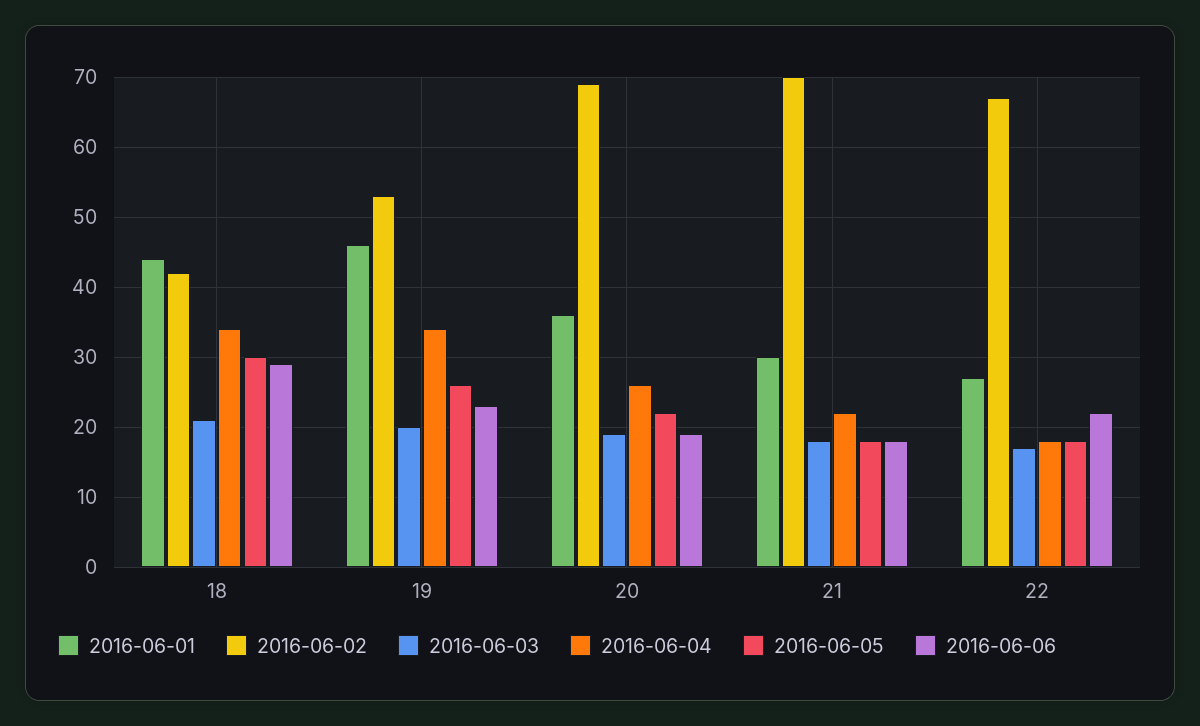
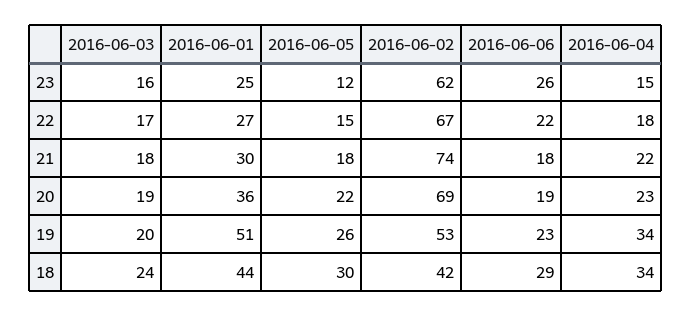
  {
    "2016-06-01": {
      "18": 44,
-     "19": 46,
+     "19": 51,
      "20": 36,
      "21": 30,
-     "22": 27
+     "22": 27,
+     "23": 25
    },
    "2016-06-02": {
      "18": 42,
      "19": 53,
      "20": 69,
-     "21": 70,
+     "21": 74,
-     "22": 67
+     "22": 67,
+     "23": 62
    },
    "2016-06-03": {
-     "18": 21,
+     "18": 24,
      "19": 20,
      "20": 19,
      "21": 18,
-     "22": 17
+     "22": 17,
+     "23": 16
    },
    "2016-06-04": {
      "18": 34,
      "19": 34,
-     "20": 26,
+     "20": 23,
      "21": 22,
-     "22": 18
+     "22": 18,
+     "23": 15
    },
    "2016-06-05": {
      "18": 30,
      "19": 26,
      "20": 22,
      "21": 18,
-     "22": 18
+     "22": 15,
+     "23": 12
    },
    "2016-06-06": {
      "18": 29,
      "19": 23,
      "20": 19,
      "21": 18,
-     "22": 22
+     "22": 22,
+     "23": 26
    }
  }

